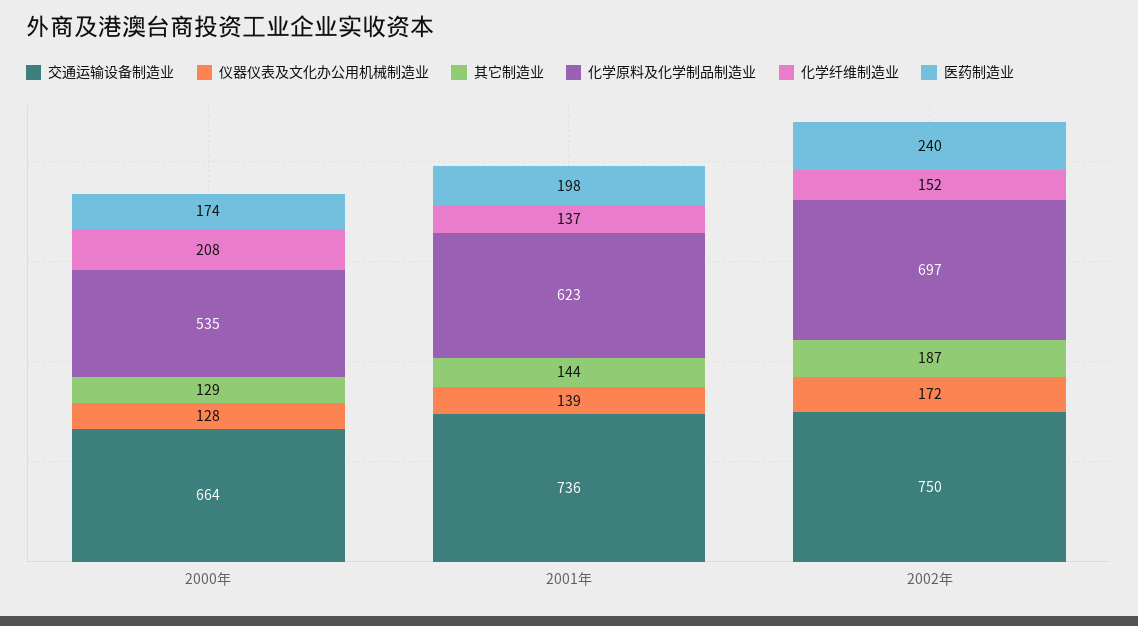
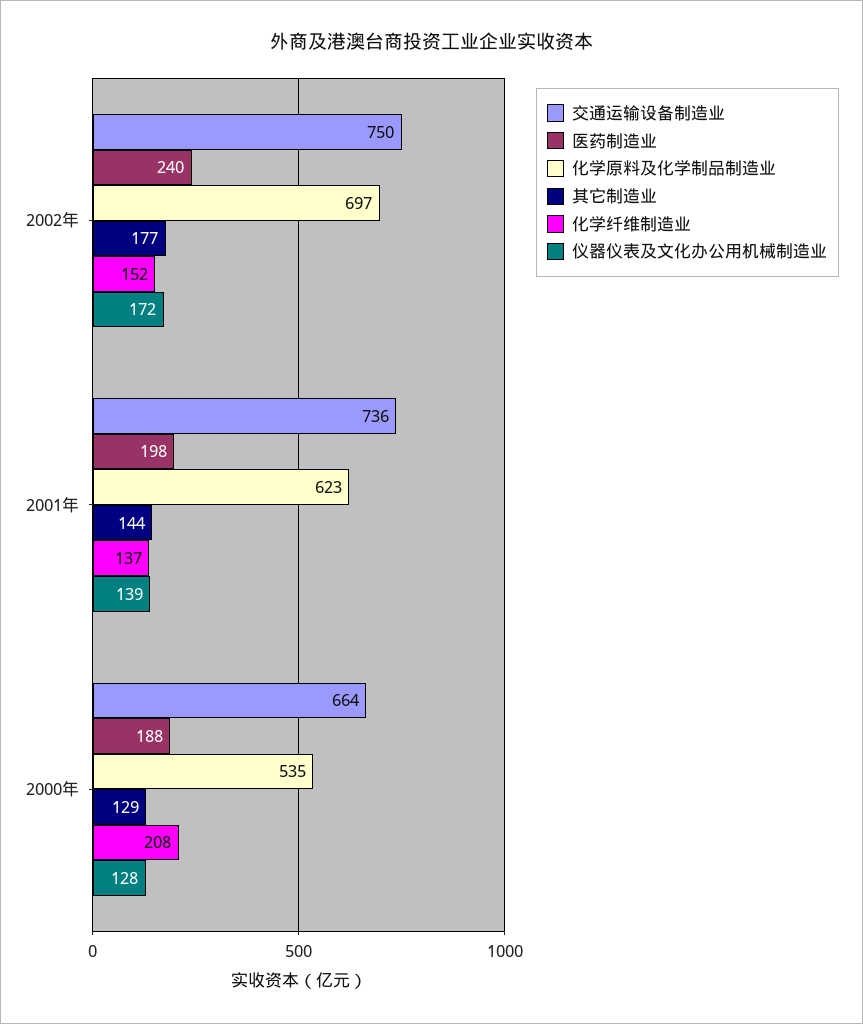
  {
    "交通运输设备制造业": {
      "2000年": 664,
      "2001年": 736,
      "2002年": 750
    },
    "仪器仪表及文化办公用机械制造业": {
      "2000年": 128,
      "2001年": 139,
      "2002年": 172
    },
    "其它制造业": {
      "2000年": 129,
      "2001年": 144,
-     "2002年": 187
+     "2002年": 177
    },
    "化学原料及化学制品制造业": {
      "2000年": 535,
      "2001年": 623,
      "2002年": 697
    },
    "化学纤维制造业": {
      "2000年": 208,
      "2001年": 137,
      "2002年": 152
    },
    "医药制造业": {
-     "2000年": 174,
+     "2000年": 188,
      "2001年": 198,
      "2002年": 240
    }
  }

